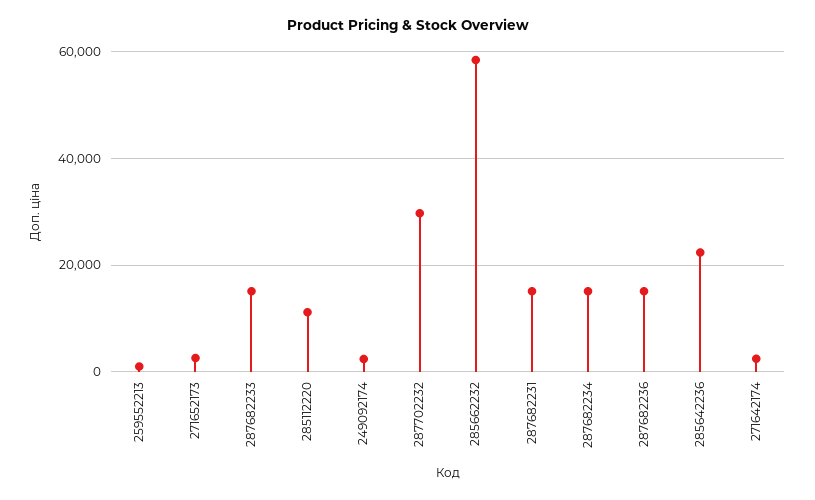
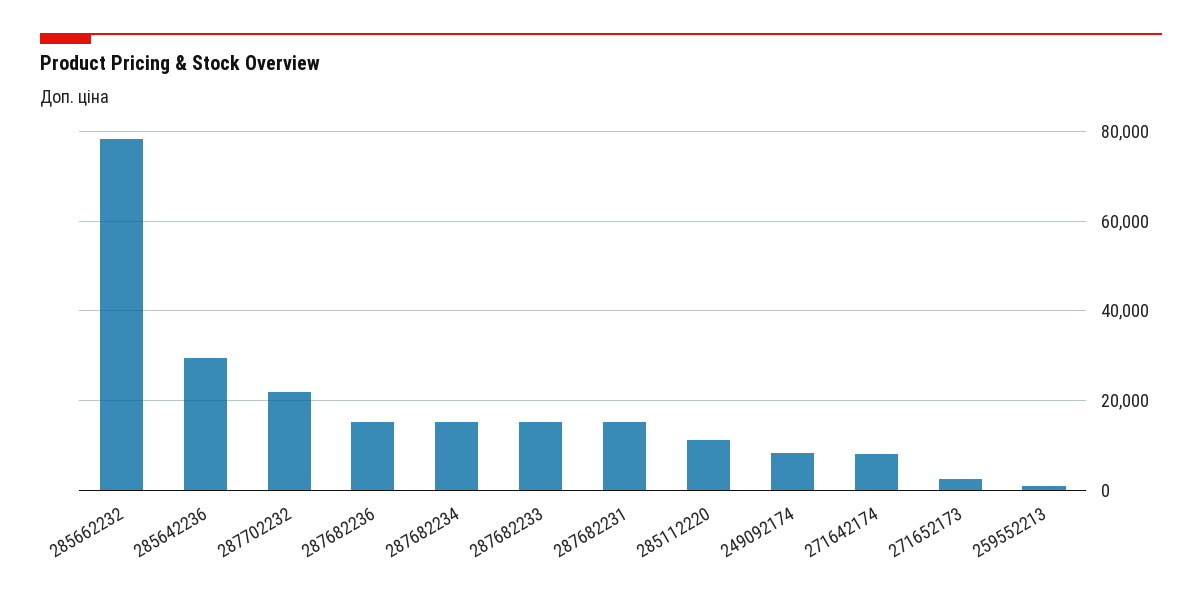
  {
    "259552213": 2000,
    "271652173": 2000,
    "287682233": 16000,
    "285112220": 12000,
-   "249092174": 2000,
+   "249092174": 8000,
-   "287702232": 30000,
+   "287702232": 22000,
-   "285662232": 58000,
+   "285662232": 78000,
    "287682231": 16000,
    "287682234": 16000,
    "287682236": 16000,
-   "285642236": 22000,
+   "285642236": 30000,
-   "271642174": 2000
+   "271642174": 8000
  }

